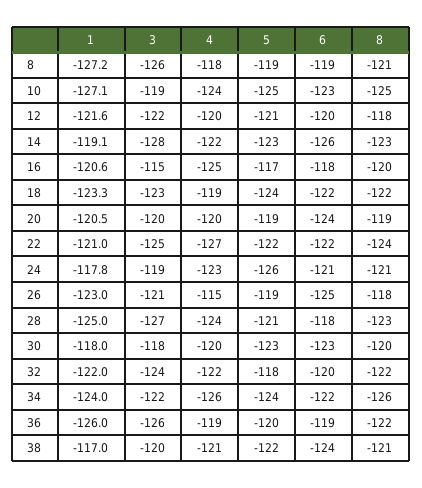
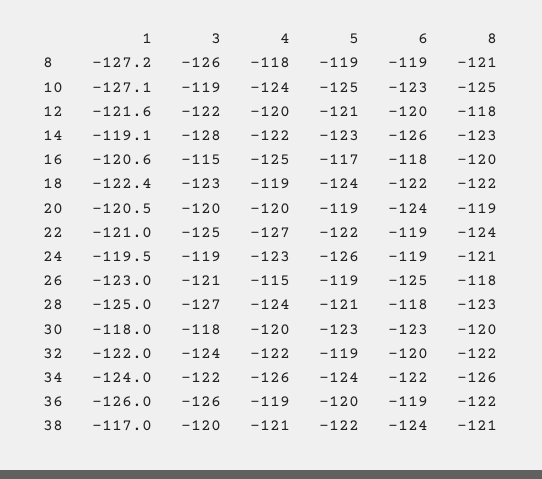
  {
    "1": {
      "8": -127.2,
      "10": -127.1,
      "12": -121.6,
      "14": -119.1,
      "16": -120.6,
-     "18": -123.3,
+     "18": -122.4,
      "20": -120.5,
      "22": -121,
-     "24": -117.8,
+     "24": -119.5,
      "26": -123,
      "28": -125,
      "30": -118,
      "32": -122,
      "34": -124,
      "36": -126,
      "38": -117
    },
    "3": {
      "8": -126,
      "10": -119,
      "12": -122,
      "14": -128,
      "16": -115,
      "18": -123,
      "20": -120,
      "22": -125,
      "24": -119,
      "26": -121,
      "28": -127,
      "30": -118,
      "32": -124,
      "34": -122,
      "36": -126,
      "38": -120
    },
    "4": {
      "8": -118,
      "10": -124,
      "12": -120,
      "14": -122,
      "16": -125,
      "18": -119,
      "20": -120,
      "22": -127,
      "24": -123,
      "26": -115,
      "28": -124,
      "30": -120,
      "32": -122,
      "34": -126,
      "36": -119,
      "38": -121
    },
    "5": {
      "8": -119,
      "10": -125,
      "12": -121,
      "14": -123,
      "16": -117,
      "18": -124,
      "20": -119,
      "22": -122,
      "24": -126,
      "26": -119,
      "28": -121,
      "30": -123,
-     "32": -118,
+     "32": -119,
      "34": -124,
      "36": -120,
      "38": -122
    },
    "6": {
      "8": -119,
      "10": -123,
      "12": -120,
      "14": -126,
      "16": -118,
      "18": -122,
      "20": -124,
-     "22": -122,
+     "22": -119,
-     "24": -121,
+     "24": -119,
      "26": -125,
      "28": -118,
      "30": -123,
      "32": -120,
      "34": -122,
      "36": -119,
      "38": -124
    },
    "8": {
      "8": -121,
      "10": -125,
      "12": -118,
      "14": -123,
      "16": -120,
      "18": -122,
      "20": -119,
      "22": -124,
      "24": -121,
      "26": -118,
      "28": -123,
      "30": -120,
      "32": -122,
      "34": -126,
      "36": -122,
      "38": -121
    }
  }

